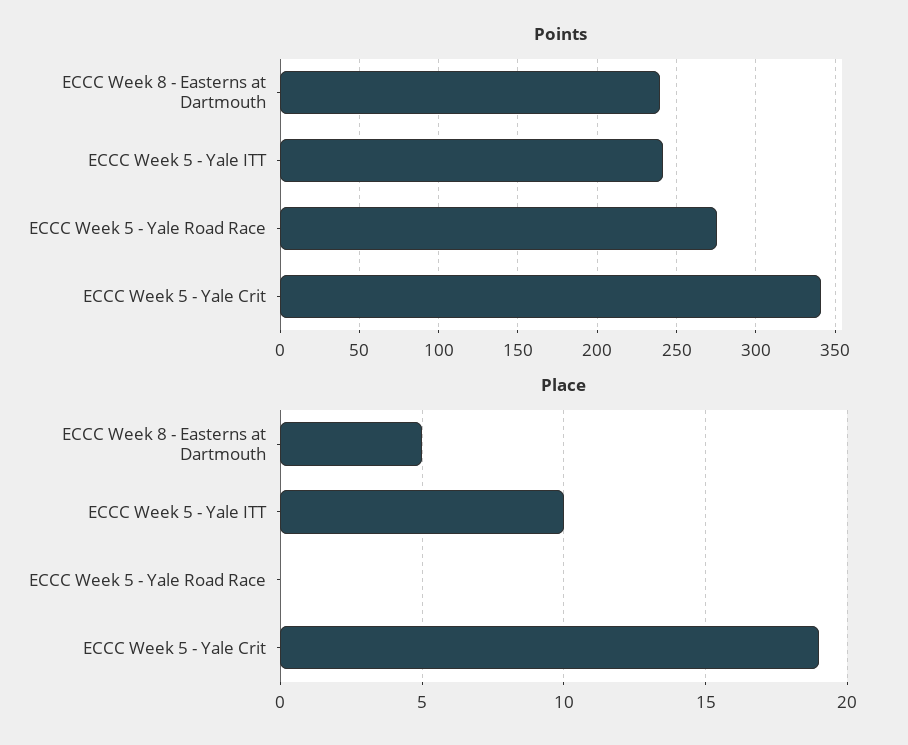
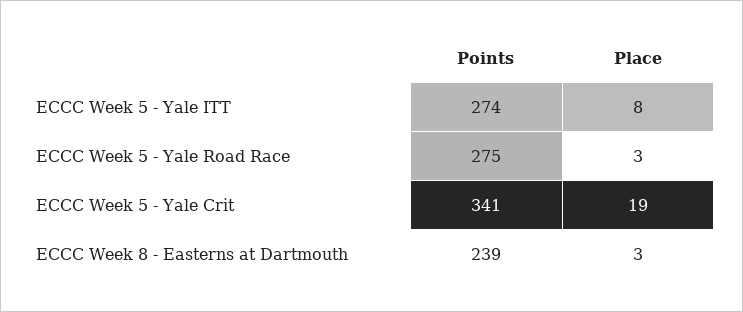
  {
    "Points": {
      "ECCC Week 8 - Easterns at Dartmouth": 239,
-     "ECCC Week 5 - Yale ITT": 240,
+     "ECCC Week 5 - Yale ITT": 274,
      "ECCC Week 5 - Yale Road Race": 275,
      "ECCC Week 5 - Yale Crit": 341
    },
    "Place": {
-     "ECCC Week 8 - Easterns at Dartmouth": 5,
+     "ECCC Week 8 - Easterns at Dartmouth": 3,
-     "ECCC Week 5 - Yale ITT": 10,
+     "ECCC Week 5 - Yale ITT": 8,
-     "ECCC Week 5 - Yale Road Race": 0,
+     "ECCC Week 5 - Yale Road Race": 3,
      "ECCC Week 5 - Yale Crit": 19
    }
  }

